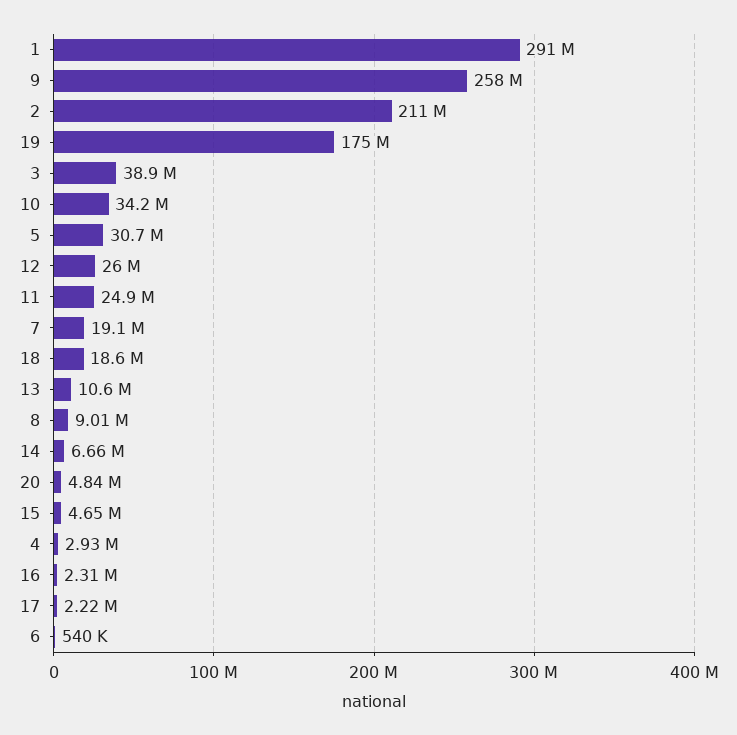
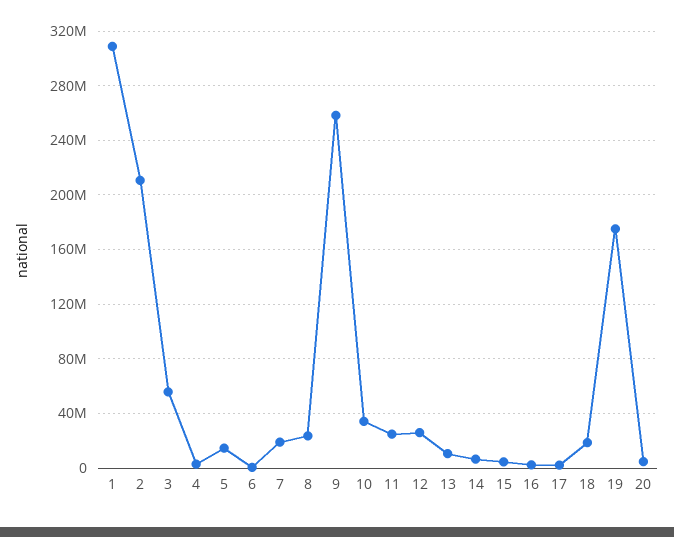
  {
-   "1": 291000000,
+   "1": 310000000,
    "9": 258000000,
    "2": 211000000,
    "19": 175000000,
-   "3": 38900000,
+   "3": 55000000,
    "10": 34200000,
-   "5": 30700000,
+   "5": 15000000,
    "12": 26000000,
    "11": 24900000,
    "7": 19100000,
    "18": 18600000,
    "13": 10600000,
-   "8": 9010000,
+   "8": 25000000,
    "14": 6660000,
    "20": 4840000,
    "15": 4650000,
    "4": 2930000,
    "16": 2310000,
    "17": 2220000,
    "6": 540000
  }

